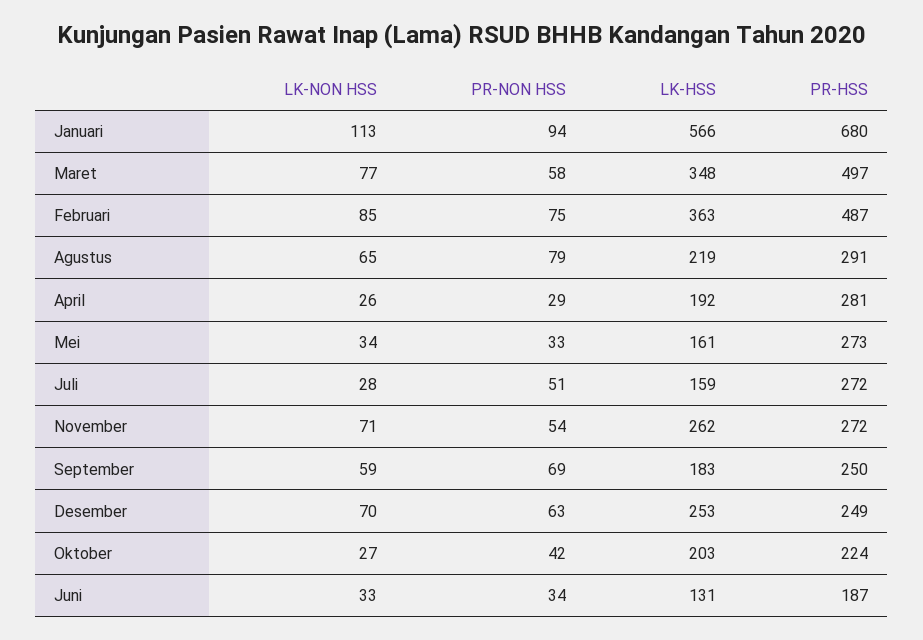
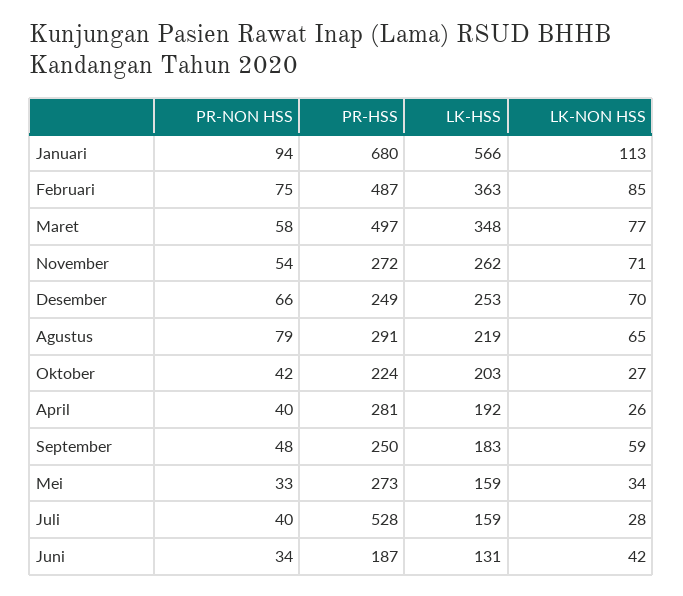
  {
    "LK-NON HSS": {
      "Januari": 113,
      "Maret": 77,
      "Februari": 85,
      "Agustus": 65,
      "April": 26,
      "Mei": 34,
      "Juli": 28,
      "November": 71,
      "September": 59,
      "Desember": 70,
      "Oktober": 27,
-     "Juni": 33
+     "Juni": 42
    },
    "PR-NON HSS": {
      "Januari": 94,
      "Maret": 58,
      "Februari": 75,
      "Agustus": 79,
-     "April": 29,
+     "April": 40,
      "Mei": 33,
-     "Juli": 51,
+     "Juli": 40,
      "November": 54,
-     "September": 69,
+     "September": 48,
-     "Desember": 63,
+     "Desember": 66,
      "Oktober": 42,
      "Juni": 34
    },
    "LK-HSS": {
      "Januari": 566,
      "Maret": 348,
      "Februari": 363,
      "Agustus": 219,
      "April": 192,
-     "Mei": 161,
+     "Mei": 159,
      "Juli": 159,
      "November": 262,
      "September": 183,
      "Desember": 253,
      "Oktober": 203,
      "Juni": 131
    },
    "PR-HSS": {
      "Januari": 680,
      "Maret": 497,
      "Februari": 487,
      "Agustus": 291,
      "April": 281,
      "Mei": 273,
-     "Juli": 272,
+     "Juli": 528,
      "November": 272,
      "September": 250,
      "Desember": 249,
      "Oktober": 224,
      "Juni": 187
    }
  }

